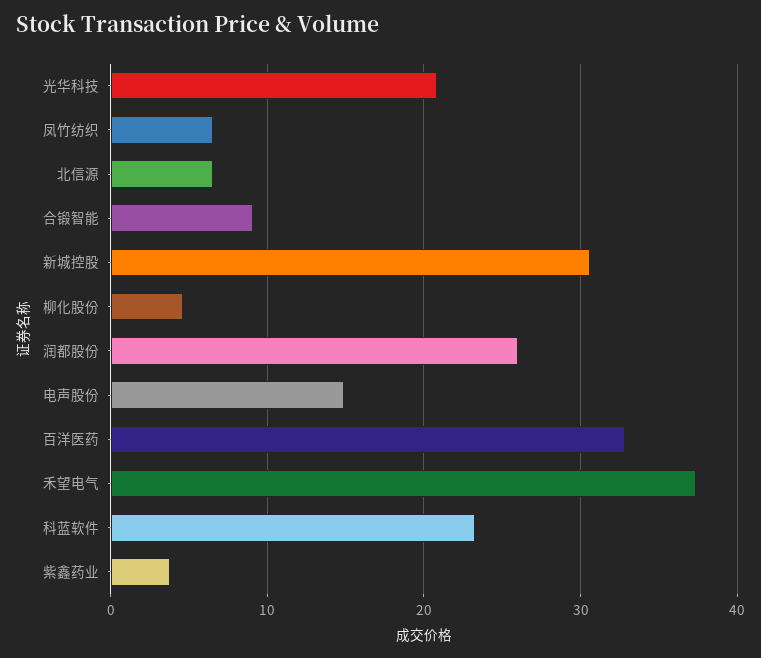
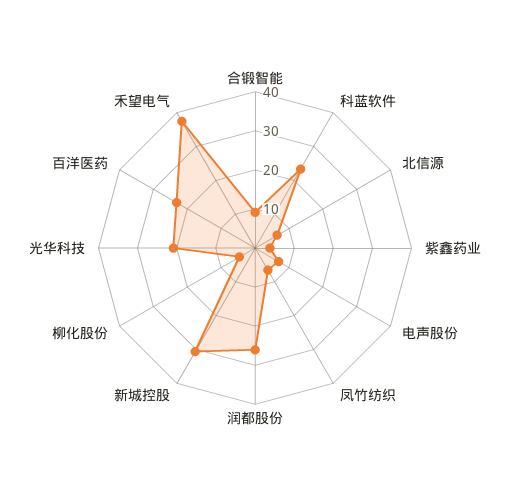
  {
    "光华科技": 21,
    "凤竹纺织": 7,
    "北信源": 7,
    "合锻智能": 9,
    "新城控股": 31,
    "柳化股份": 5,
    "润都股份": 26,
-   "电声股份": 15,
+   "电声股份": 7.5,
-   "百洋医药": 33,
+   "百洋医药": 22.5,
    "禾望电气": 37,
    "科蓝软件": 23,
    "紫鑫药业": 4
  }

